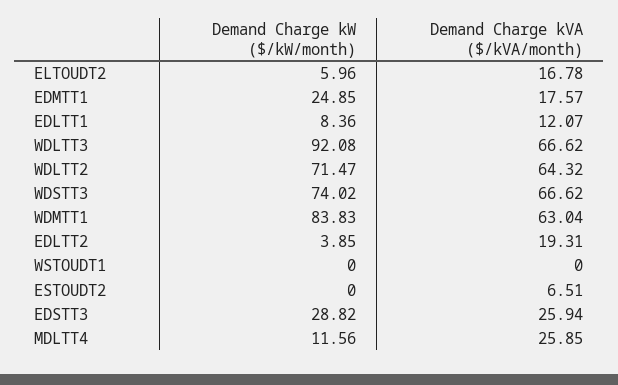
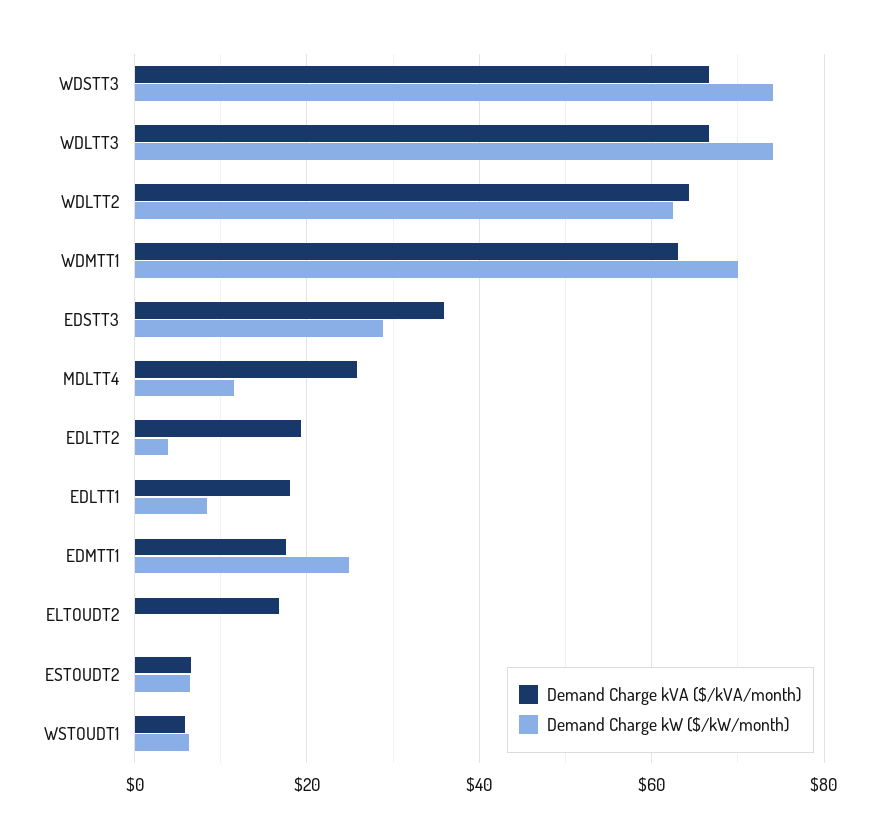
  {
    "Demand Charge kW ($/kW/month)": {
-     "ELTOUDT2": 5.96,
+     "ELTOUDT2": 0,
      "EDMTT1": 24.85,
      "EDLTT1": 8.36,
-     "WDLTT3": 92.08,
+     "WDLTT3": 74,
-     "WDLTT2": 71.47,
+     "WDLTT2": 62,
      "WDSTT3": 74.02,
-     "WDMTT1": 83.83,
+     "WDMTT1": 70,
      "EDLTT2": 3.85,
-     "WSTOUDT1": 0,
+     "WSTOUDT1": 6,
-     "ESTOUDT2": 0,
+     "ESTOUDT2": 6,
      "EDSTT3": 28.82,
      "MDLTT4": 11.56
    },
    "Demand Charge kVA ($/kVA/month)": {
      "ELTOUDT2": 16.78,
      "EDMTT1": 17.57,
-     "EDLTT1": 12.07,
+     "EDLTT1": 18,
      "WDLTT3": 66.62,
      "WDLTT2": 64.32,
      "WDSTT3": 66.62,
      "WDMTT1": 63.04,
      "EDLTT2": 19.31,
-     "WSTOUDT1": 0,
+     "WSTOUDT1": 6,
      "ESTOUDT2": 6.51,
-     "EDSTT3": 25.94,
+     "EDSTT3": 36,
      "MDLTT4": 25.85
    }
  }

